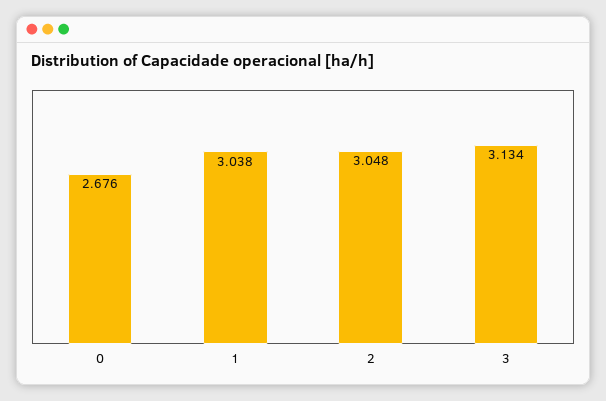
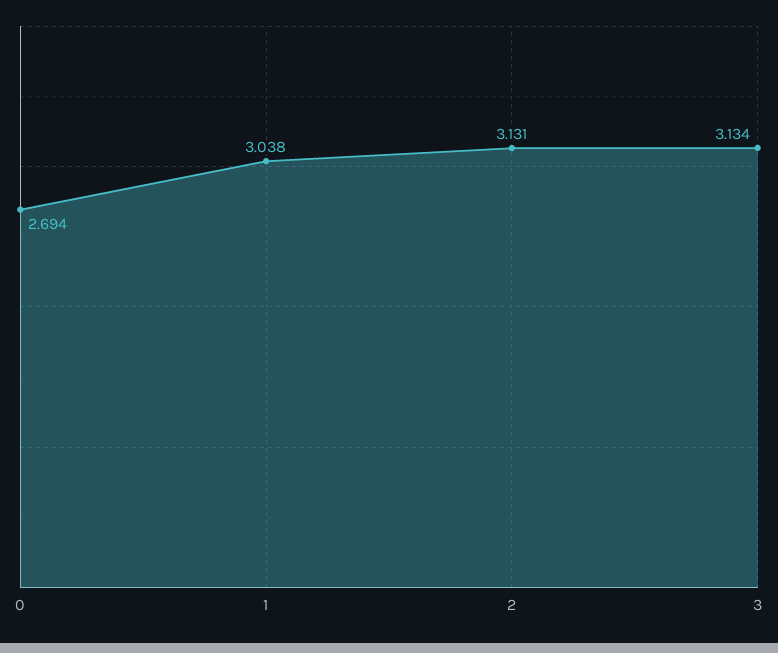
  {
-   "0": 2.676,
+   "0": 2.694,
    "1": 3.038,
-   "2": 3.048,
+   "2": 3.131,
    "3": 3.134
  }

